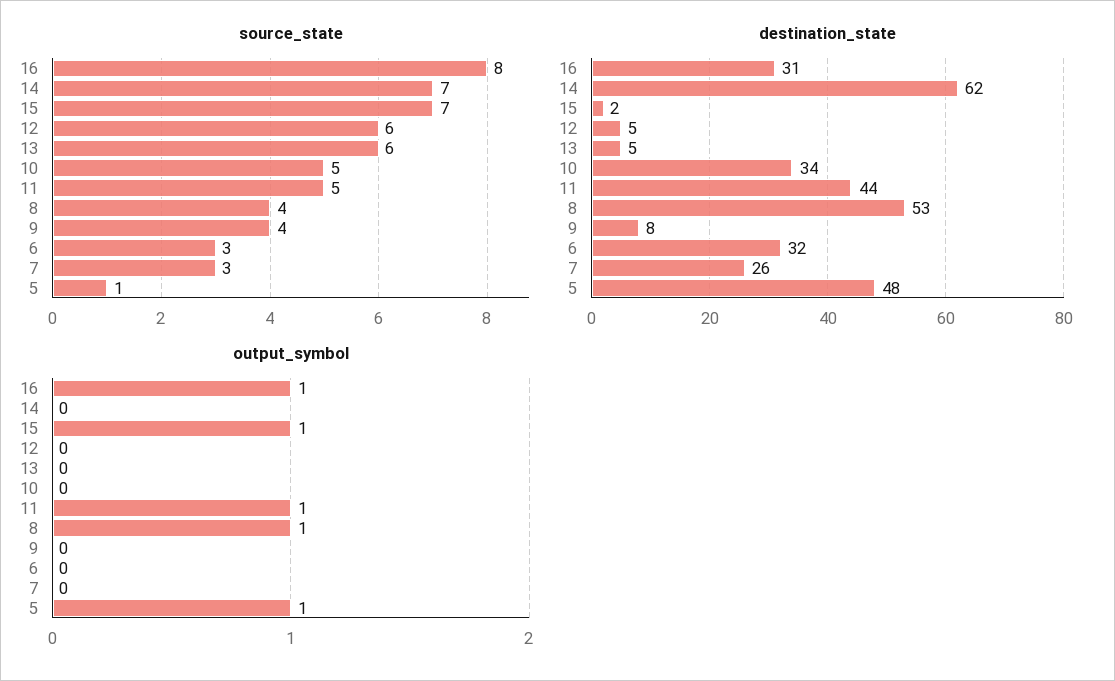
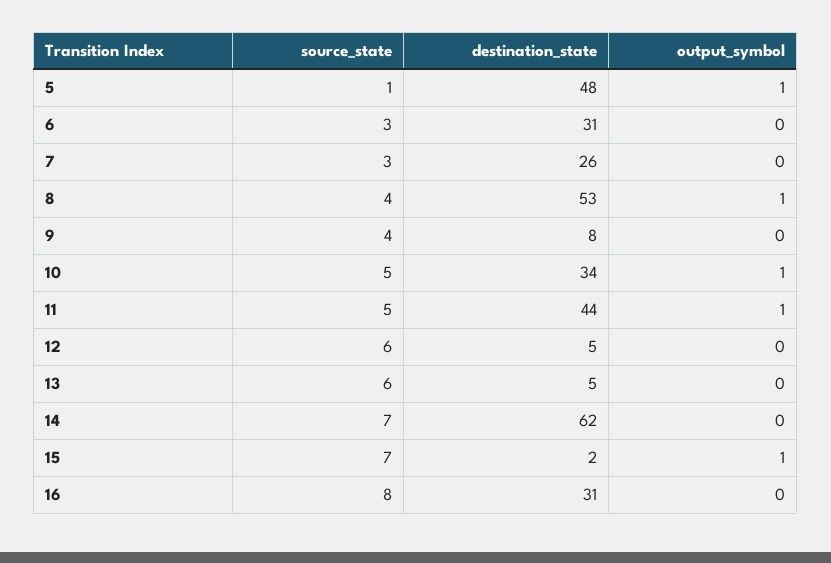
  {
    "source_state": {
      "16": 8,
      "14": 7,
      "15": 7,
      "12": 6,
      "13": 6,
      "10": 5,
      "11": 5,
      "8": 4,
      "9": 4,
      "6": 3,
      "7": 3,
      "5": 1
    },
    "destination_state": {
      "16": 31,
      "14": 62,
      "15": 2,
      "12": 5,
      "13": 5,
      "10": 34,
      "11": 44,
      "8": 53,
      "9": 8,
-     "6": 32,
+     "6": 31,
      "7": 26,
      "5": 48
    },
    "output_symbol": {
-     "16": 1,
+     "16": 0,
      "14": 0,
      "15": 1,
      "12": 0,
      "13": 0,
-     "10": 0,
+     "10": 1,
      "11": 1,
      "8": 1,
      "9": 0,
      "6": 0,
      "7": 0,
      "5": 1
    }
  }

